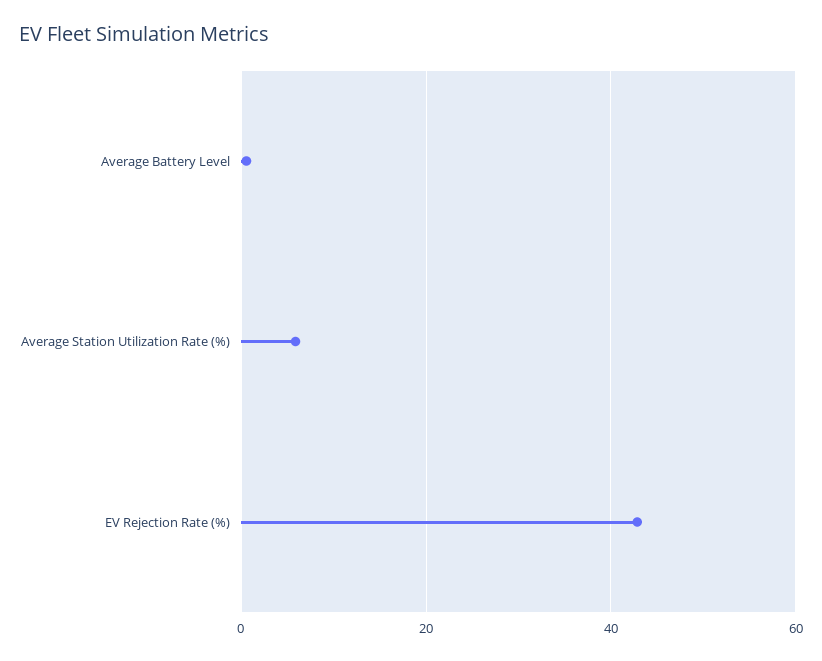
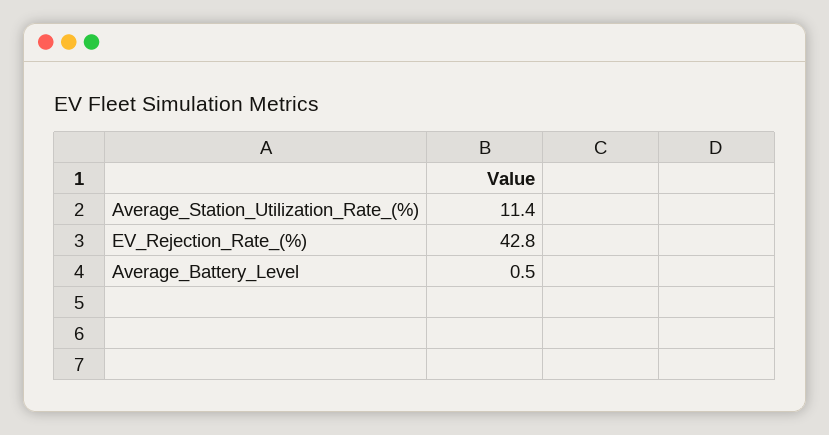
  {
    "Average Battery Level": 0.5,
-   "Average Station Utilization Rate (%)": 6,
+   "Average Station Utilization Rate (%)": 11.4,
    "EV Rejection Rate (%)": 42.8
  }

